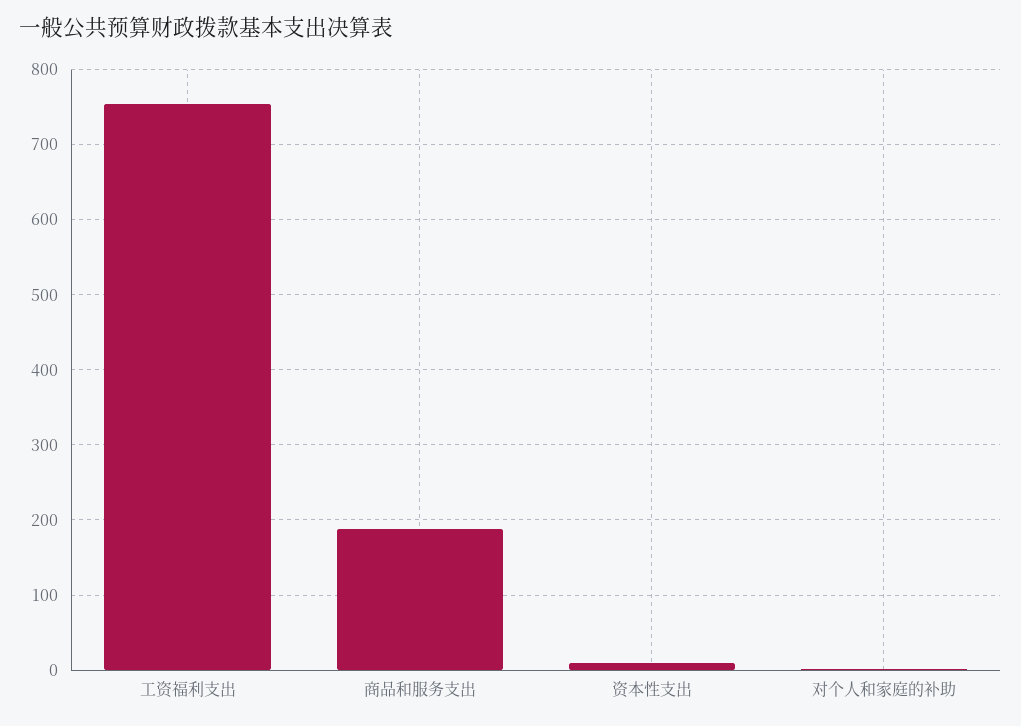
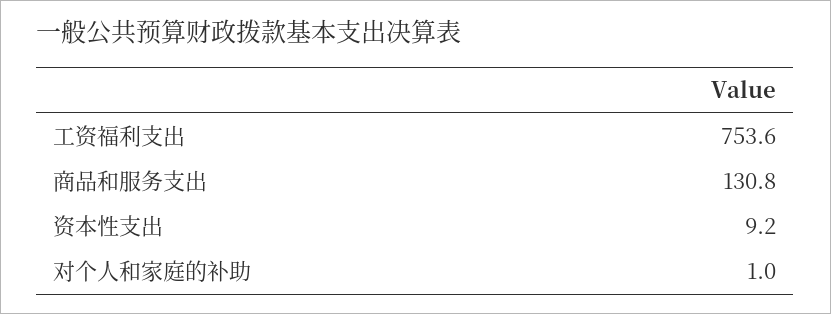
  {
    "工资福利支出": 753.6,
-   "商品和服务支出": 190,
+   "商品和服务支出": 130.8,
    "资本性支出": 9.2,
    "对个人和家庭的补助": 1
  }

